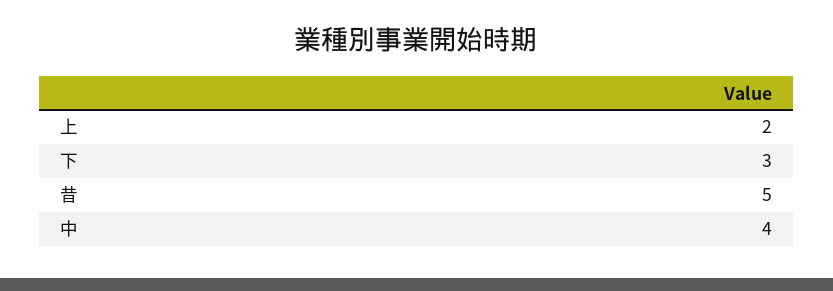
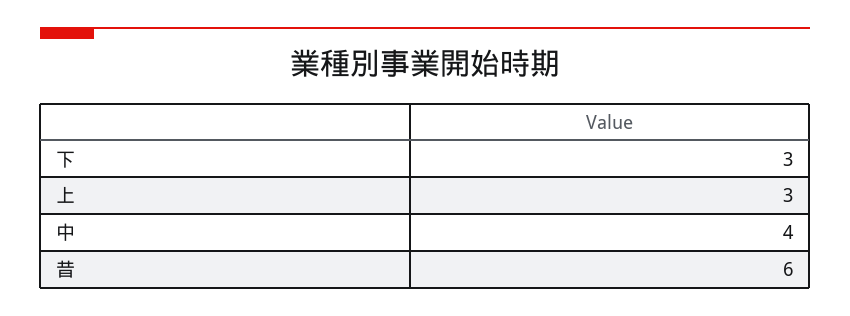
  {
-   "上": 2,
+   "上": 3,
    "下": 3,
-   "昔": 5,
+   "昔": 6,
    "中": 4
  }

